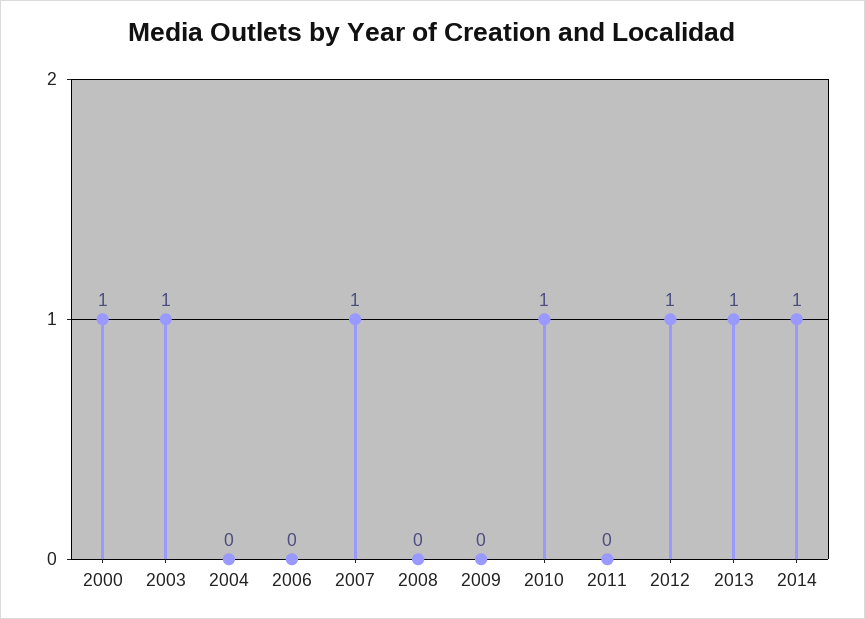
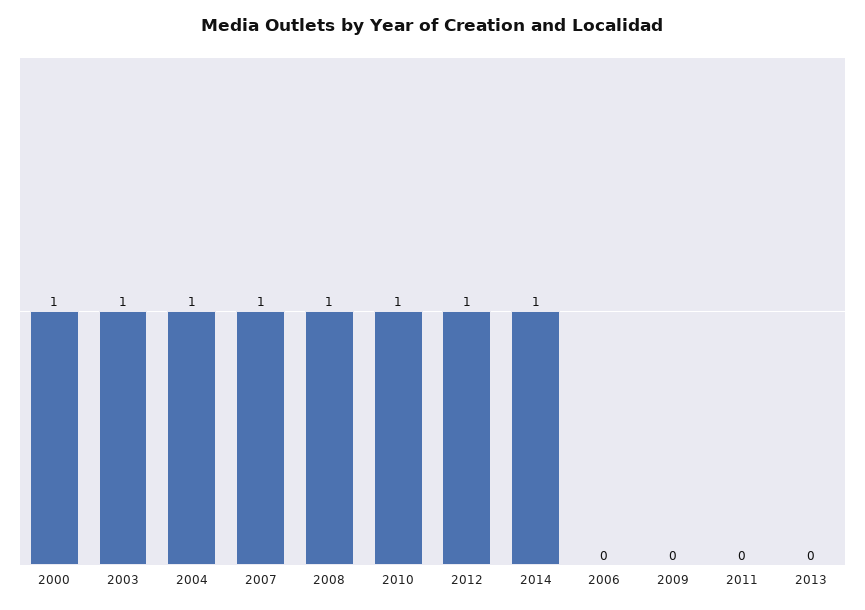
  {
    "2000": 1,
    "2003": 1,
-   "2004": 0,
+   "2004": 1,
    "2006": 0,
    "2007": 1,
-   "2008": 0,
+   "2008": 1,
    "2009": 0,
    "2010": 1,
    "2011": 0,
    "2012": 1,
-   "2013": 1,
+   "2013": 0,
    "2014": 1
  }

